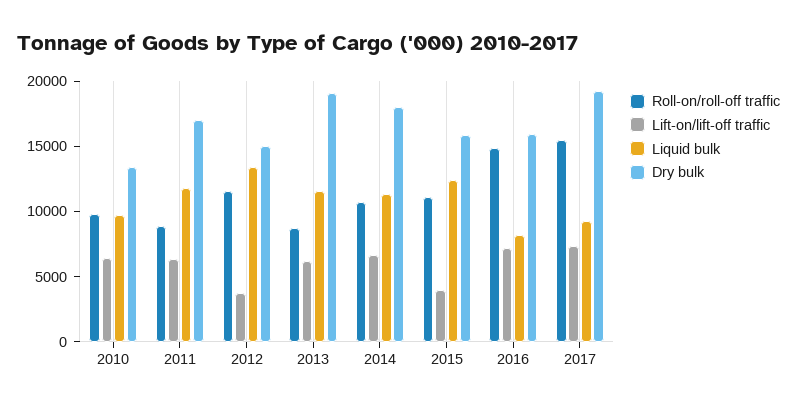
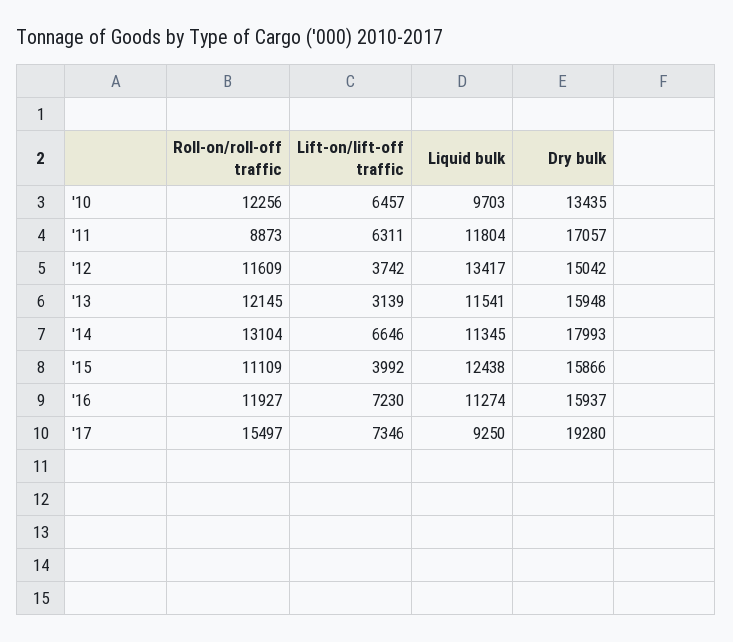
  {
    "Roll-on/roll-off traffic": {
-     "2010": 10000,
+     "2010": 12256,
      "2011": 8873,
      "2012": 11609,
-     "2013": 9000,
+     "2013": 12145,
-     "2014": 11000,
+     "2014": 13104,
      "2015": 11109,
-     "2016": 15000,
+     "2016": 11927,
      "2017": 15497
    },
    "Lift-on/lift-off traffic": {
      "2010": 6457,
      "2011": 6311,
      "2012": 3742,
-     "2013": 6000,
+     "2013": 3139,
      "2014": 6646,
      "2015": 3992,
      "2016": 7230,
      "2017": 7346
    },
    "Liquid bulk": {
      "2010": 9703,
      "2011": 11804,
      "2012": 13417,
      "2013": 11541,
      "2014": 11345,
      "2015": 12438,
-     "2016": 8000,
+     "2016": 11274,
      "2017": 9250
    },
    "Dry bulk": {
      "2010": 13435,
      "2011": 17057,
      "2012": 15042,
-     "2013": 19000,
+     "2013": 15948,
      "2014": 17993,
      "2015": 15866,
      "2016": 15937,
      "2017": 19280
    }
  }

